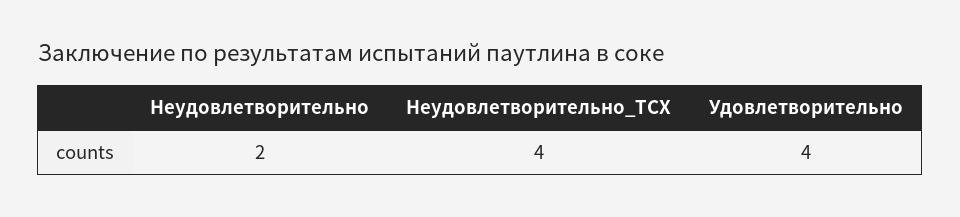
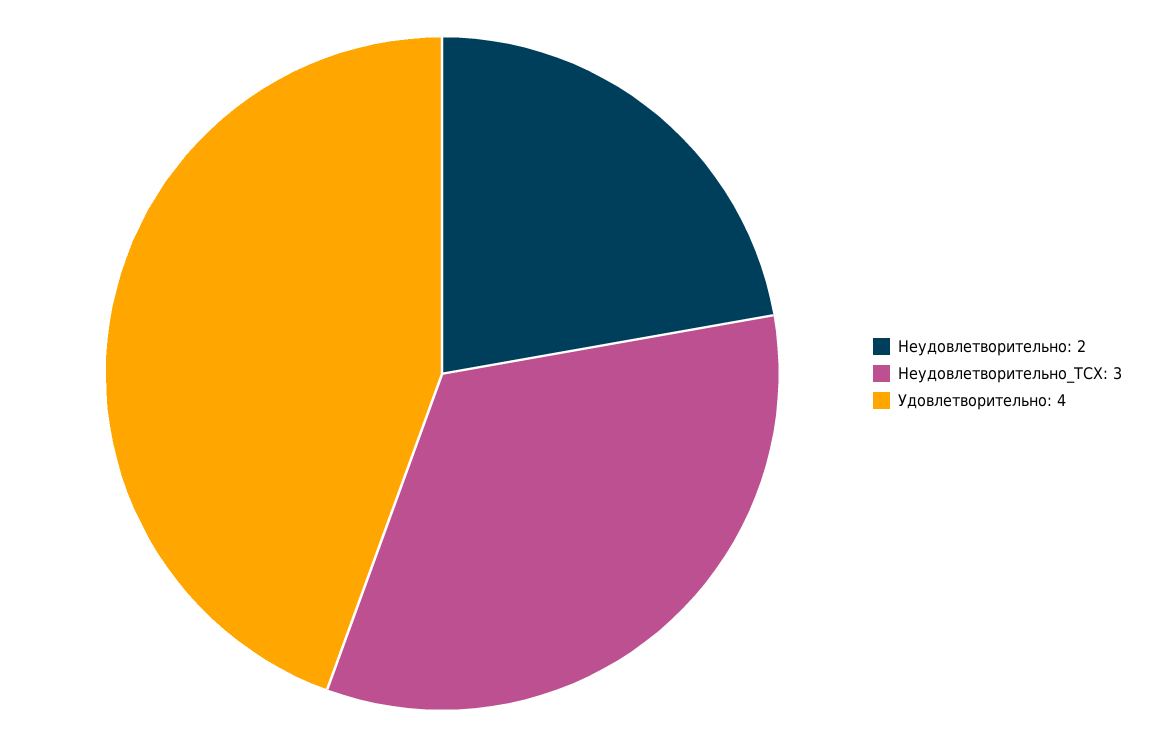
  {
    "Неудовлетворительно": 2,
-   "Неудовлетворительно_ТСХ": 4,
+   "Неудовлетворительно_ТСХ": 3,
    "Удовлетворительно": 4
  }

